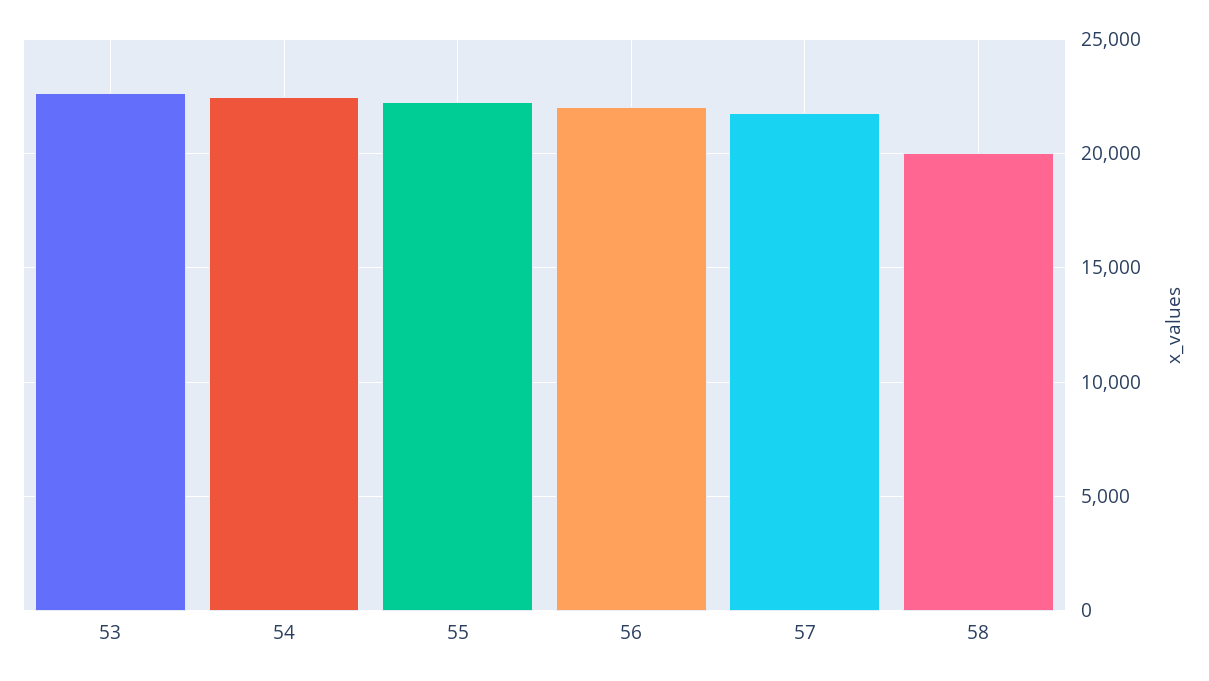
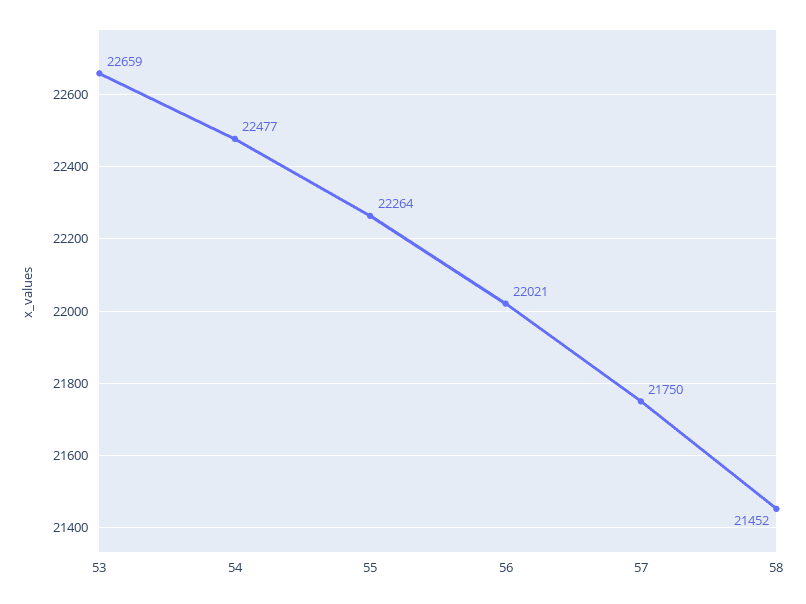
  {
    "53": 22659,
    "54": 22477,
    "55": 22264,
    "56": 22021,
    "57": 21750,
-   "58": 20000
+   "58": 21452
  }

